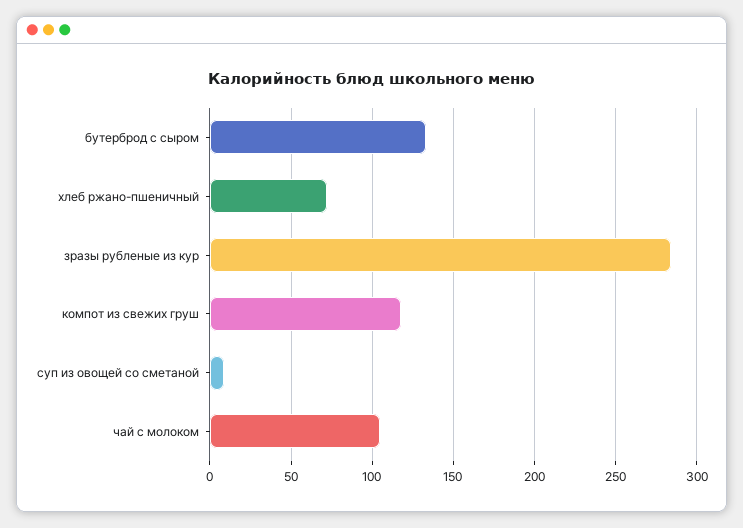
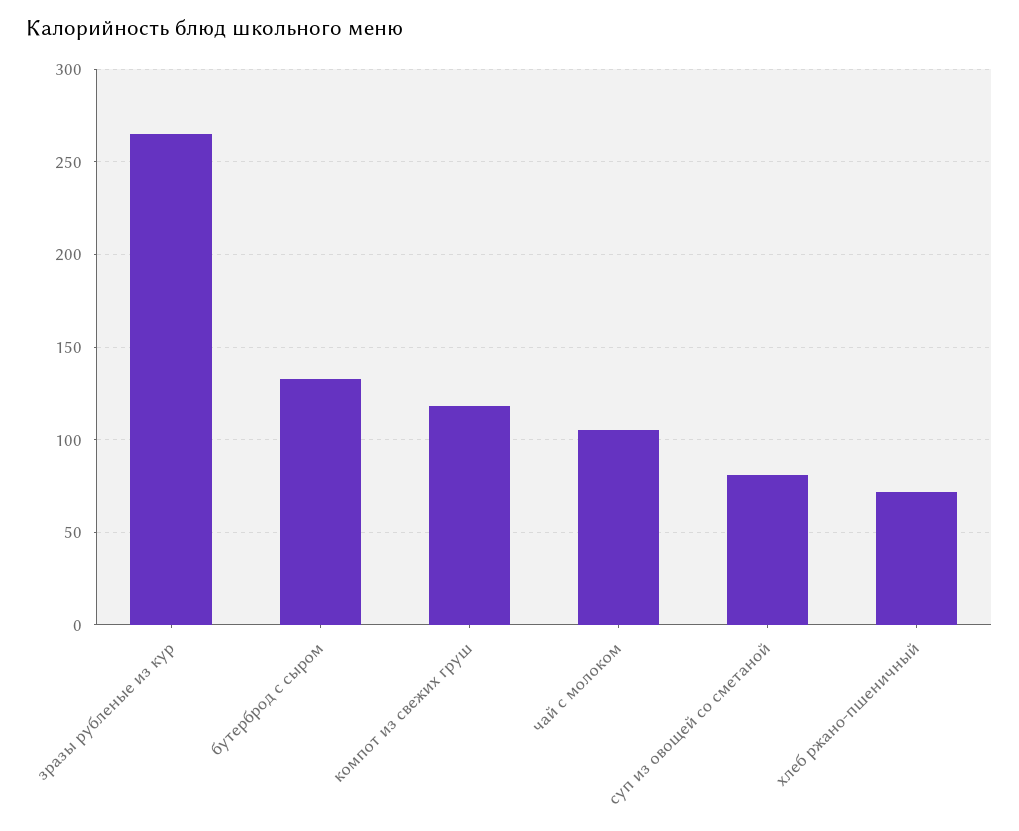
  {
    "бутерброд с сыром": 135,
    "хлеб ржано-пшеничный": 70,
-   "зразы рубленые из кур": 285,
+   "зразы рубленые из кур": 265,
    "компот из свежих груш": 120,
-   "суп из овощей со сметаной": 10,
+   "суп из овощей со сметаной": 80,
    "чай с молоком": 105
  }

